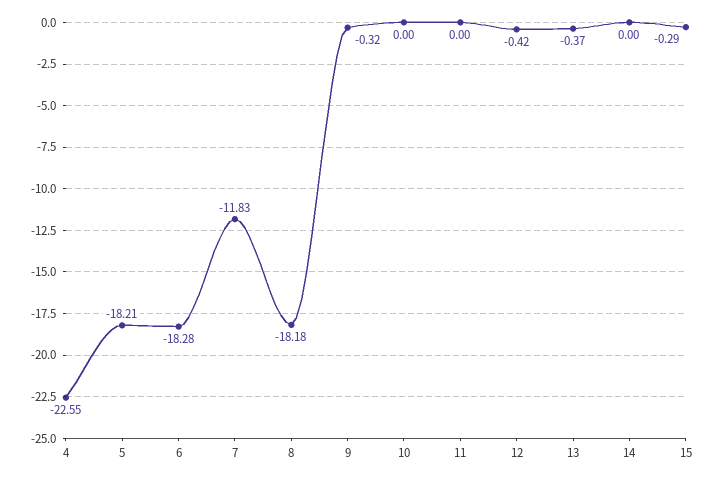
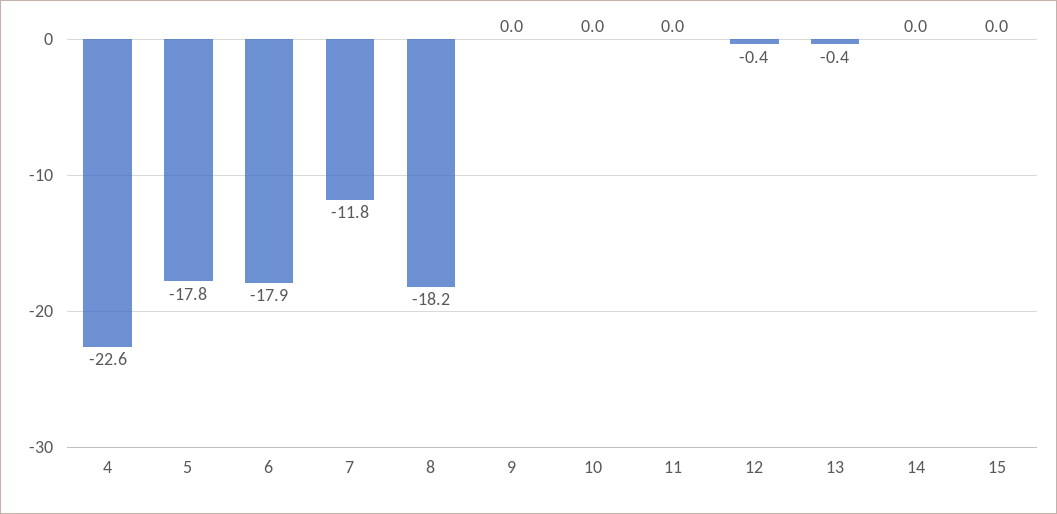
  {
    "4": -22.55,
-   "5": -18.21,
+   "5": -17.8,
-   "6": -18.28,
+   "6": -17.9,
    "7": -11.83,
    "8": -18.18,
-   "9": -0.32,
+   "9": 0,
    "10": 0,
    "11": 0,
    "12": -0.42,
    "13": -0.37,
    "14": 0,
-   "15": -0.29
+   "15": 0
  }

